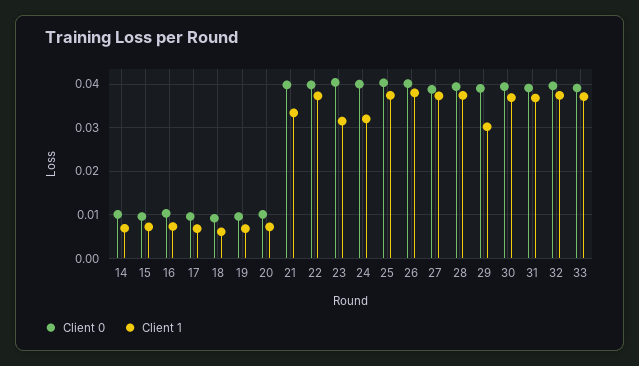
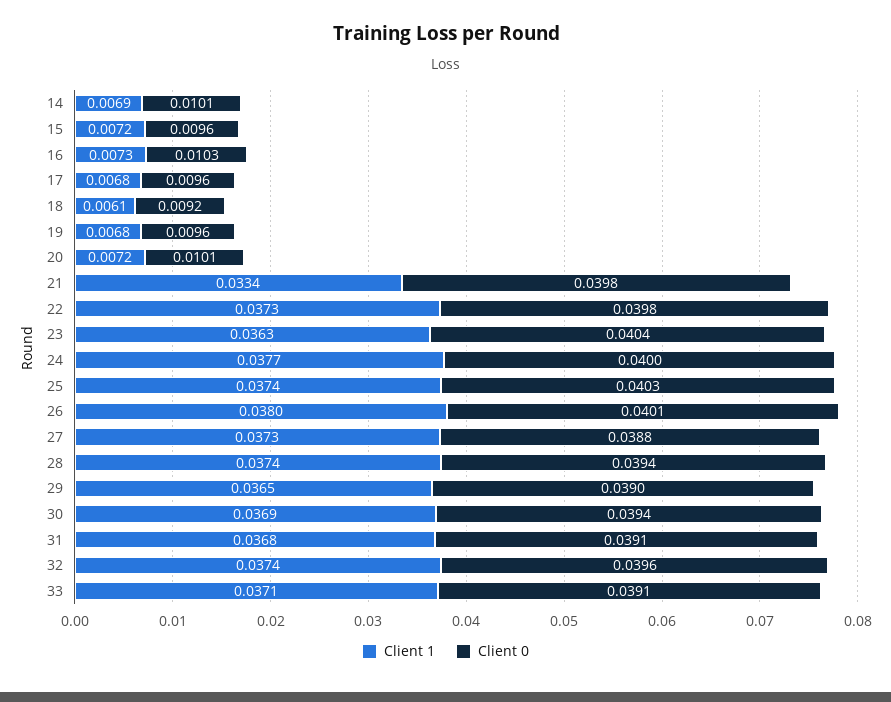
  {
    "Client 0": {
      "14": 0.0101,
      "15": 0.0096,
      "16": 0.0103,
      "17": 0.0096,
      "18": 0.0092,
      "19": 0.0096,
      "20": 0.0101,
      "21": 0.0398,
      "22": 0.0398,
      "23": 0.0404,
      "24": 0.04,
      "25": 0.0403,
      "26": 0.0401,
      "27": 0.0388,
      "28": 0.0394,
      "29": 0.039,
      "30": 0.0394,
      "31": 0.0391,
      "32": 0.0396,
      "33": 0.0391
    },
    "Client 1": {
      "14": 0.0069,
      "15": 0.0072,
      "16": 0.0073,
      "17": 0.0068,
      "18": 0.0061,
      "19": 0.0068,
      "20": 0.0072,
      "21": 0.0334,
      "22": 0.0373,
-     "23": 0.032,
+     "23": 0.0363,
-     "24": 0.032,
+     "24": 0.0377,
      "25": 0.0374,
      "26": 0.038,
      "27": 0.0373,
      "28": 0.0374,
-     "29": 0.03,
+     "29": 0.0365,
      "30": 0.0369,
      "31": 0.0368,
      "32": 0.0374,
      "33": 0.0371
    }
  }

